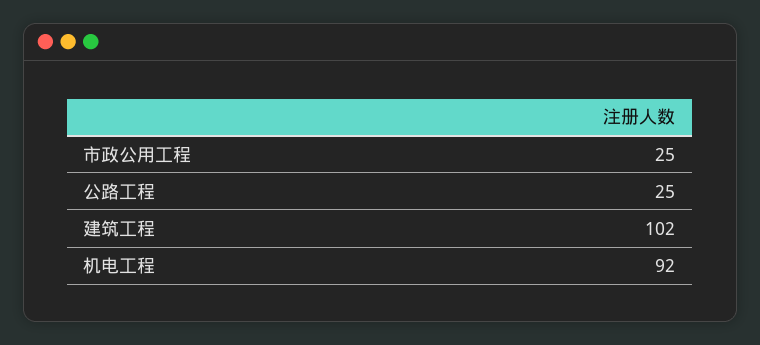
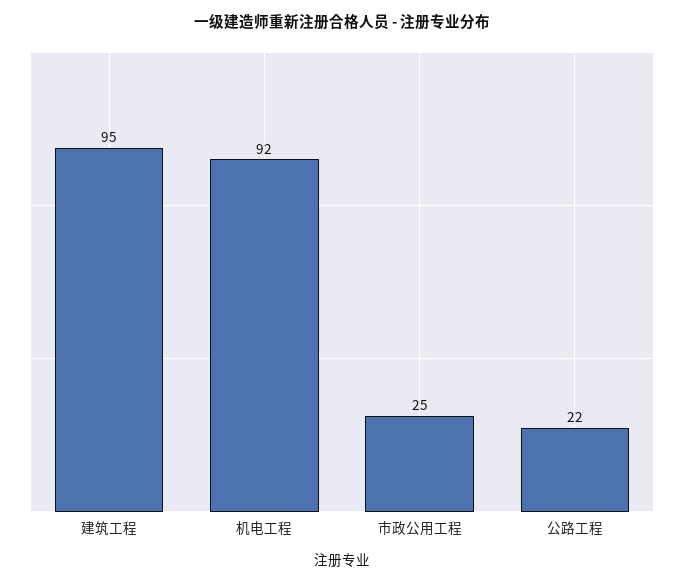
  {
    "市政公用工程": 25,
-   "公路工程": 25,
+   "公路工程": 22,
-   "建筑工程": 102,
+   "建筑工程": 95,
    "机电工程": 92
  }

